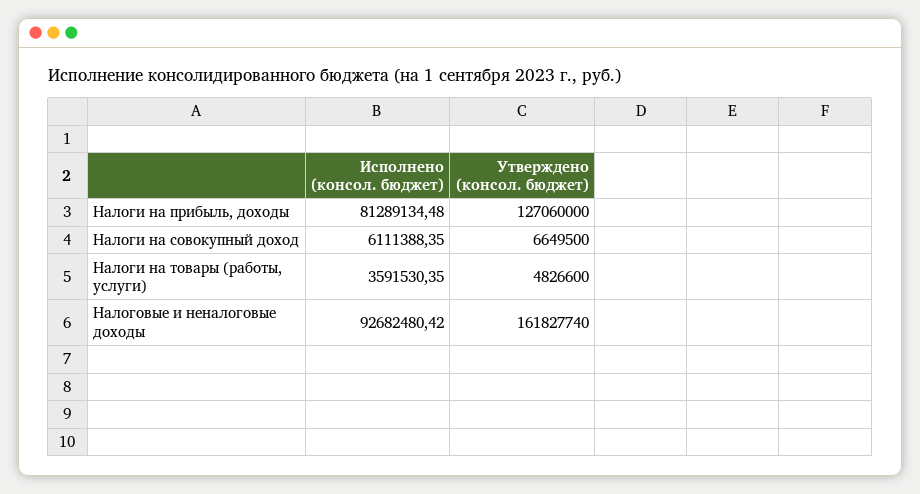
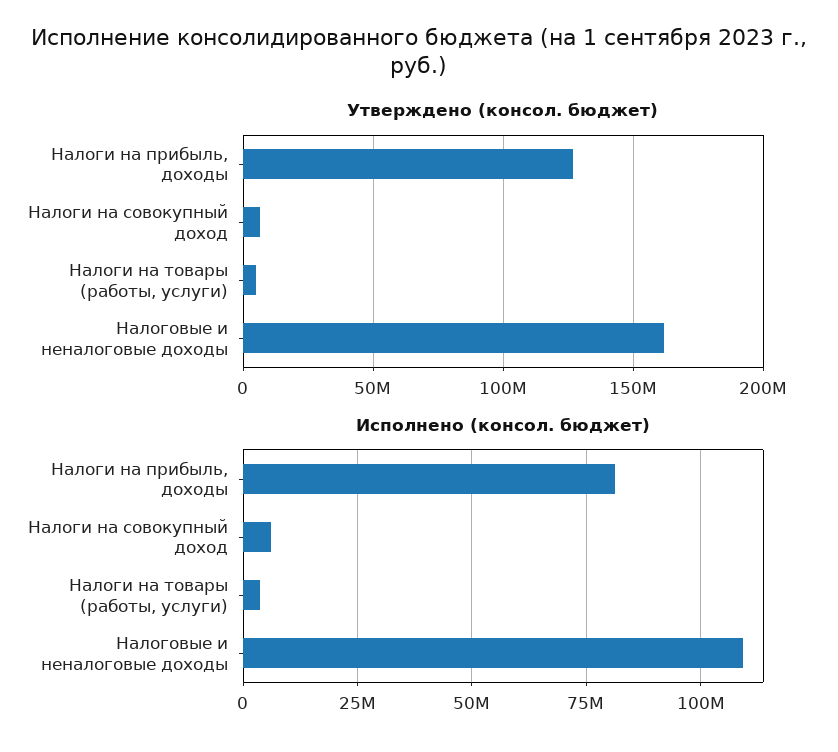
  {
    "Исполнено (консол. бюджет)": {
      "Налоги на прибыль, доходы": 81289134.48,
      "Налоги на совокупный доход": 6111388.35,
      "Налоги на товары (работы, услуги)": 3591530.35,
-     "Налоговые и неналоговые доходы": 92682480.42
+     "Налоговые и неналоговые доходы": 110000000
    },
    "Утверждено (консол. бюджет)": {
      "Налоги на прибыль, доходы": 127060000,
      "Налоги на совокупный доход": 6649500,
      "Налоги на товары (работы, услуги)": 4826600,
      "Налоговые и неналоговые доходы": 161827740
    }
  }

